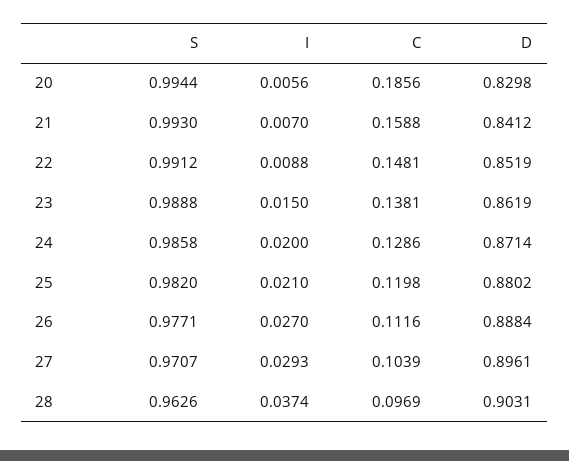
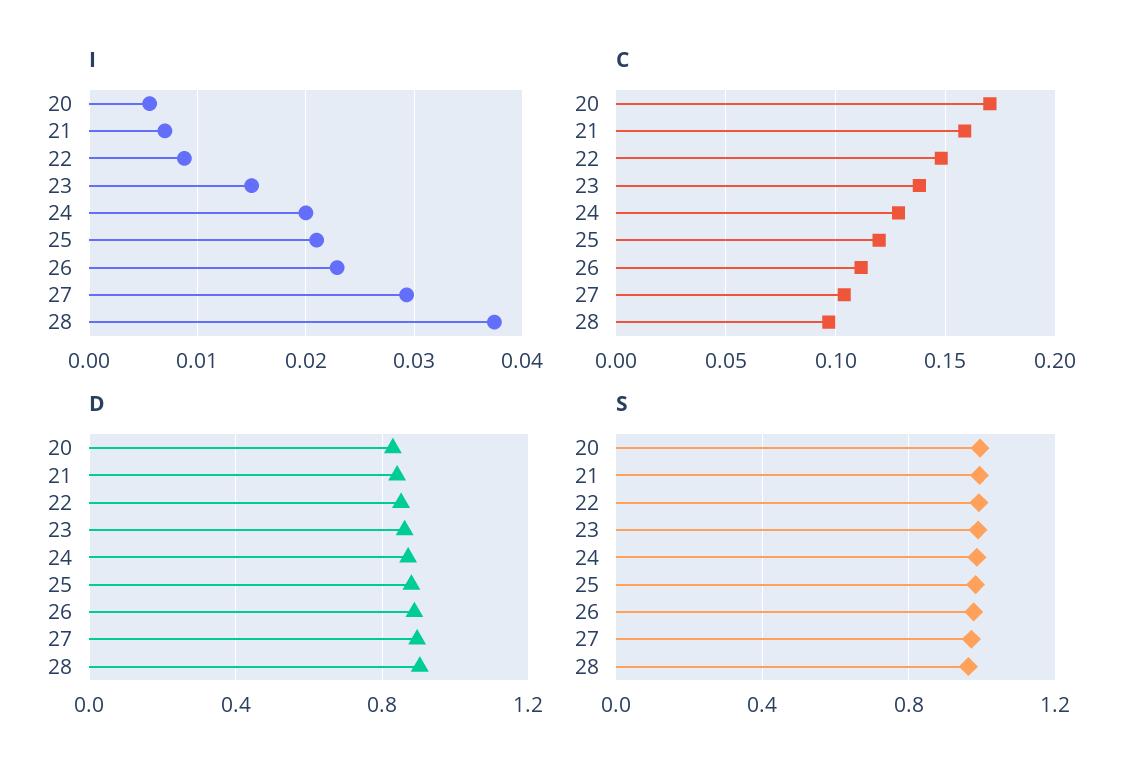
  {
    "S": {
      "20": 0.9944,
      "21": 0.993,
      "22": 0.9912,
      "23": 0.9888,
      "24": 0.9858,
      "25": 0.982,
      "26": 0.9771,
      "27": 0.9707,
      "28": 0.9626
    },
    "I": {
      "20": 0.0056,
      "21": 0.007,
      "22": 0.0088,
      "23": 0.015,
      "24": 0.02,
      "25": 0.021,
-     "26": 0.027,
+     "26": 0.023,
      "27": 0.0293,
      "28": 0.0374
    },
    "C": {
-     "20": 0.1856,
+     "20": 0.17,
      "21": 0.1588,
      "22": 0.1481,
      "23": 0.1381,
      "24": 0.1286,
      "25": 0.1198,
      "26": 0.1116,
      "27": 0.1039,
      "28": 0.0969
    },
    "D": {
      "20": 0.8298,
      "21": 0.8412,
      "22": 0.8519,
      "23": 0.8619,
      "24": 0.8714,
      "25": 0.8802,
      "26": 0.8884,
      "27": 0.8961,
      "28": 0.9031
    }
  }

